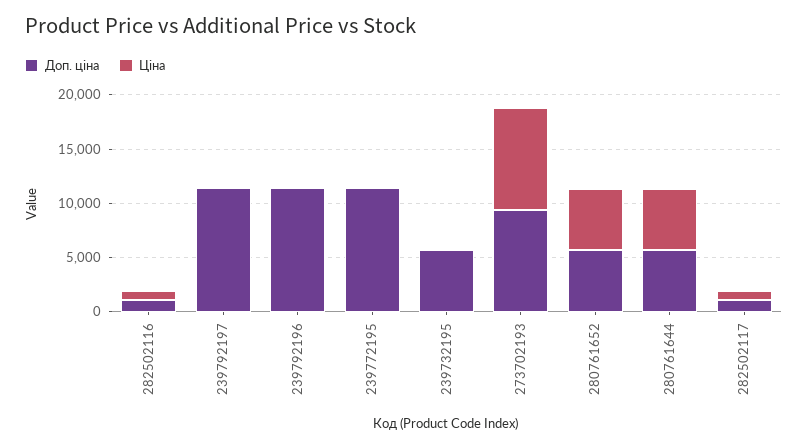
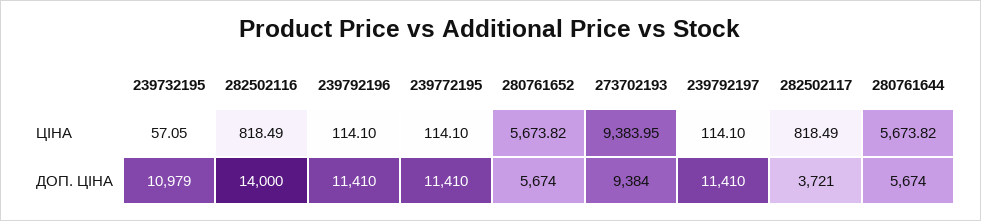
  {
    "Доп. ціна": {
-     "282502116": 1000,
+     "282502116": 14000,
      "239792197": 11410,
      "239792196": 11410,
      "239772195": 11410,
-     "239732195": 6000,
+     "239732195": 10979,
      "273702193": 9384,
      "280761652": 5674,
      "280761644": 5674,
-     "282502117": 1000
+     "282502117": 3721
    },
    "Ціна": {
      "282502116": 818.49,
      "239792197": 114.1,
      "239792196": 114.1,
      "239772195": 114.1,
      "239732195": 57.05,
      "273702193": 9383.95,
      "280761652": 5673.82,
      "280761644": 5673.82,
      "282502117": 818.49
    }
  }

